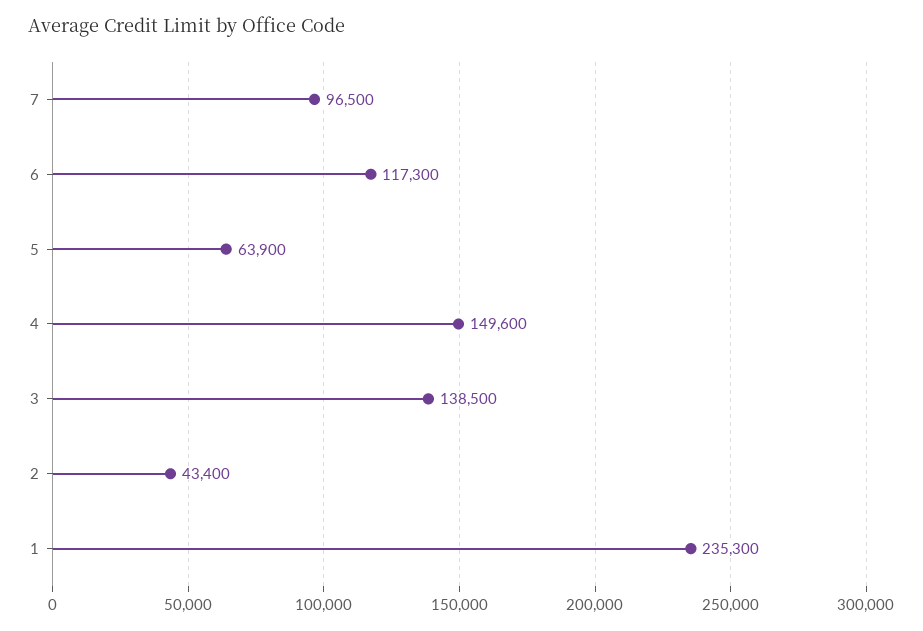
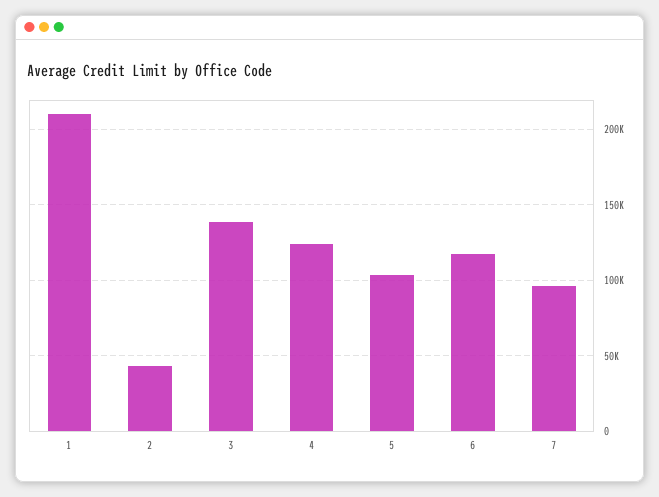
  {
    "7": 96500,
    "6": 117300,
-   "5": 63900,
+   "5": 105000,
-   "4": 149600,
+   "4": 125000,
    "3": 138500,
    "2": 43400,
-   "1": 235300
+   "1": 210000
  }

